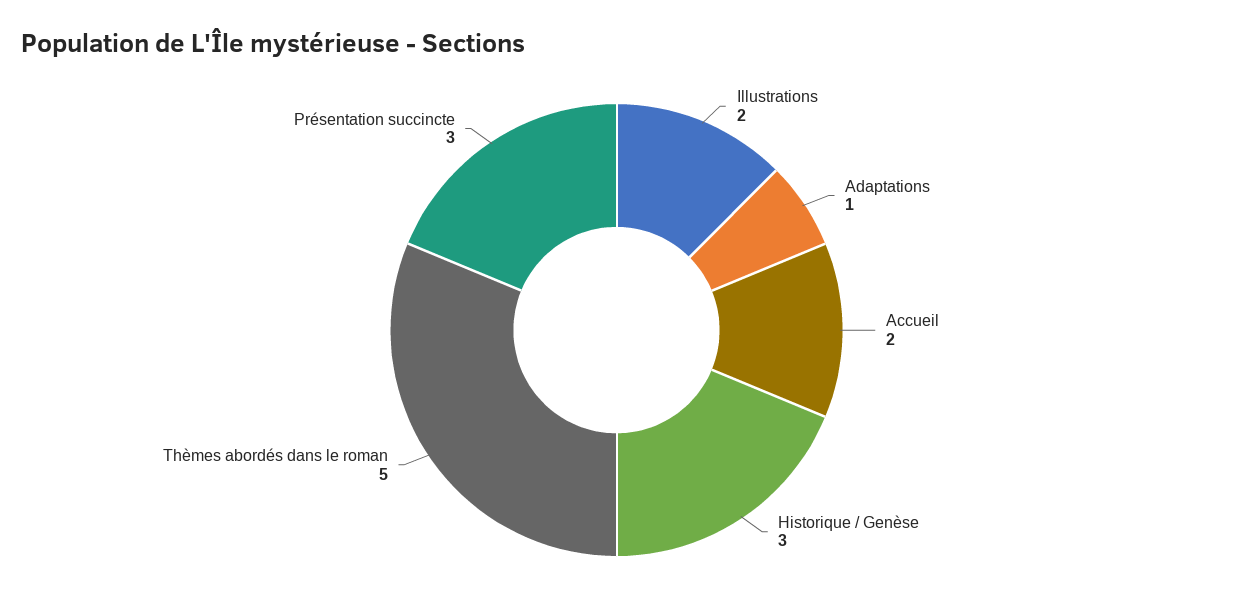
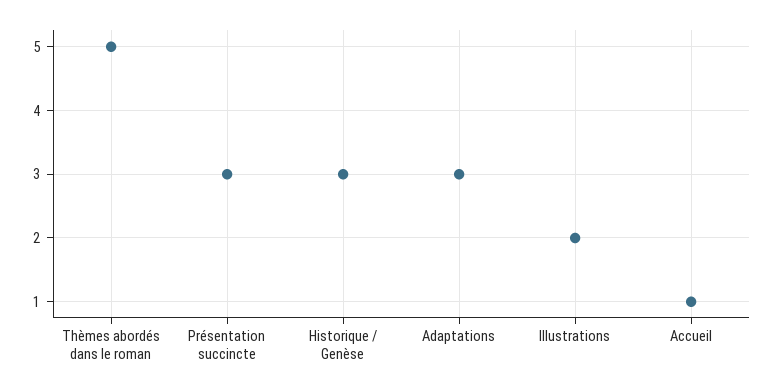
  {
    "Illustrations": 2,
-   "Adaptations": 1,
+   "Adaptations": 3,
-   "Accueil": 2,
+   "Accueil": 1,
    "Historique / Genèse": 3,
    "Thèmes abordés dans le roman": 5,
    "Présentation succincte": 3
  }

